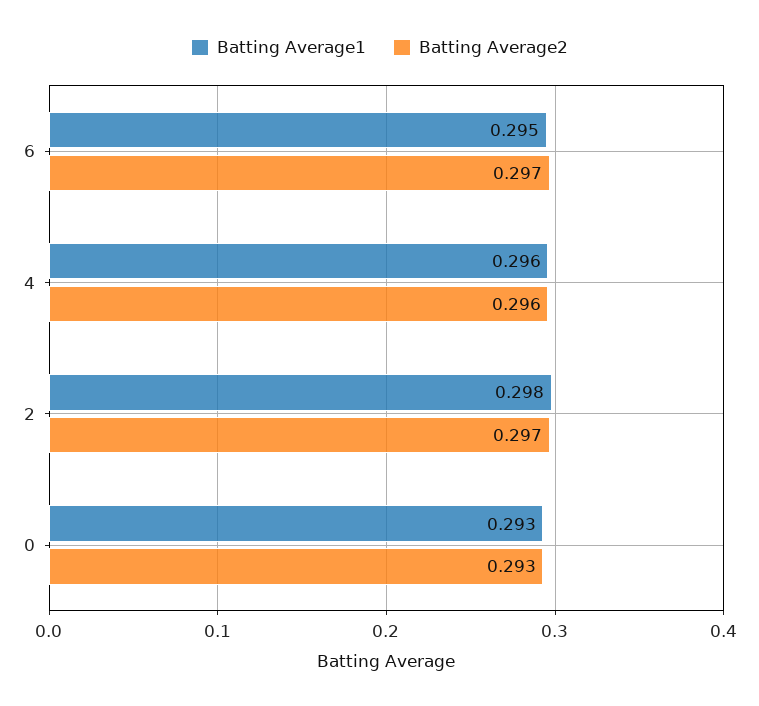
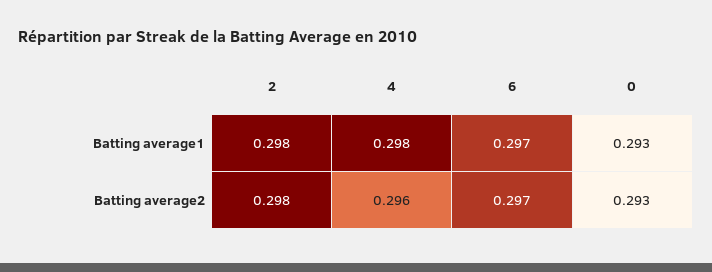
  {
    "Batting Average1": {
-     "6": 0.295,
+     "6": 0.297,
-     "4": 0.296,
+     "4": 0.298,
      "2": 0.298,
      "0": 0.293
    },
    "Batting Average2": {
      "6": 0.297,
      "4": 0.296,
-     "2": 0.297,
+     "2": 0.298,
      "0": 0.293
    }
  }

